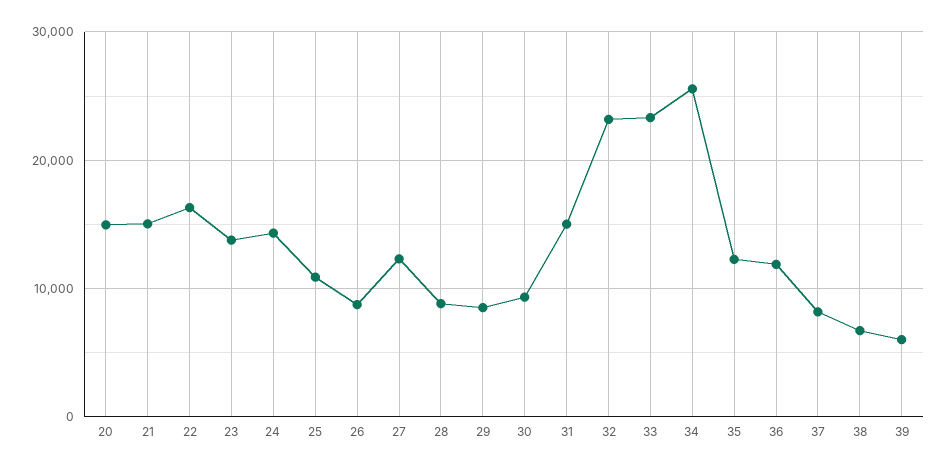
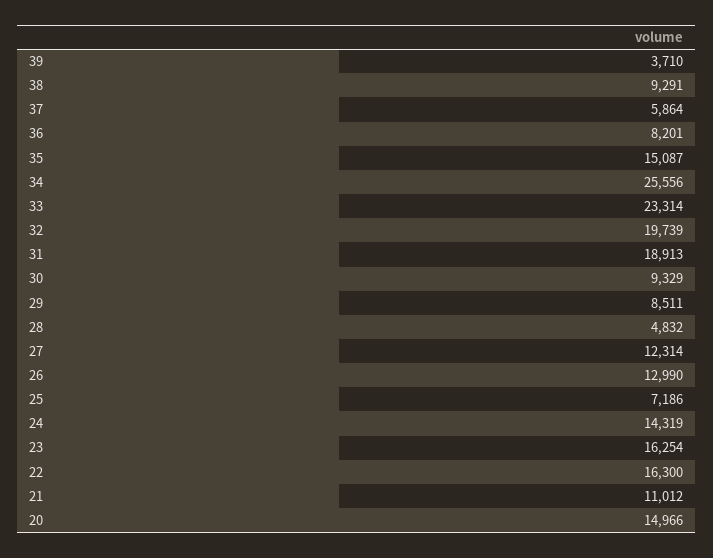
  {
    "20": 14966,
-   "21": 15000,
+   "21": 11012,
    "22": 16300,
-   "23": 14000,
+   "23": 16254,
    "24": 14319,
-   "25": 11000,
+   "25": 7186,
-   "26": 9000,
+   "26": 12990,
    "27": 12314,
-   "28": 9000,
+   "28": 4832,
    "29": 8511,
    "30": 9329,
-   "31": 15000,
+   "31": 18913,
-   "32": 23000,
+   "32": 19739,
    "33": 23314,
    "34": 25556,
-   "35": 12000,
+   "35": 15087,
-   "36": 12000,
+   "36": 8201,
-   "37": 8000,
+   "37": 5864,
-   "38": 7000,
+   "38": 9291,
-   "39": 6000
+   "39": 3710
  }

